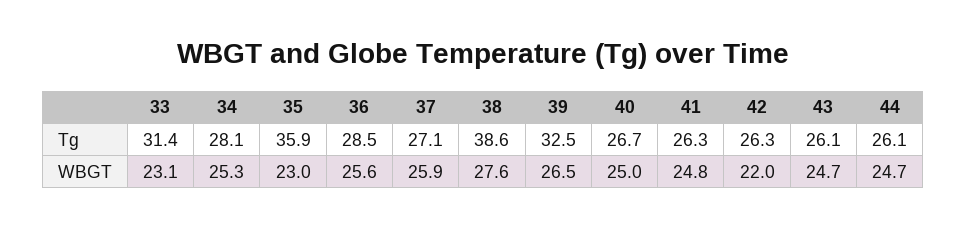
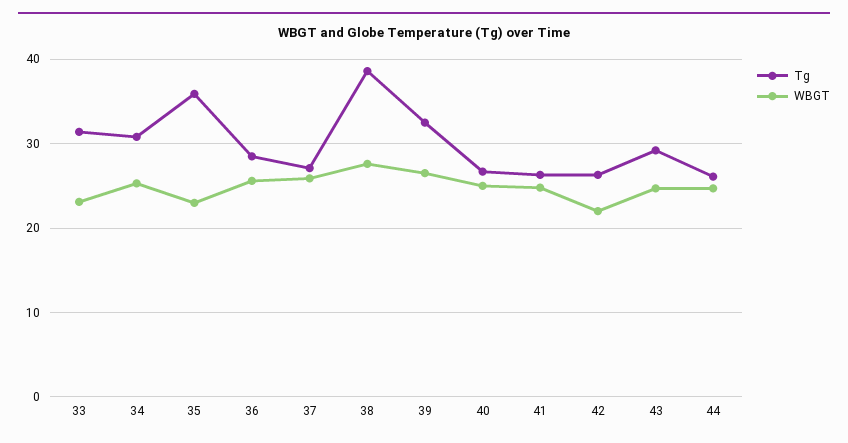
  {
    "Tg": {
      "33": 31.4,
-     "34": 28.1,
+     "34": 31,
      "35": 35.9,
      "36": 28.5,
      "37": 27.1,
      "38": 38.6,
      "39": 32.5,
      "40": 26.7,
      "41": 26.3,
      "42": 26.3,
-     "43": 26.1,
+     "43": 29,
      "44": 26.1
    },
    "WBGT": {
      "33": 23.1,
      "34": 25.3,
      "35": 23,
      "36": 25.6,
      "37": 25.9,
      "38": 27.6,
      "39": 26.5,
      "40": 25,
      "41": 24.8,
      "42": 22,
      "43": 24.7,
      "44": 24.7
    }
  }

